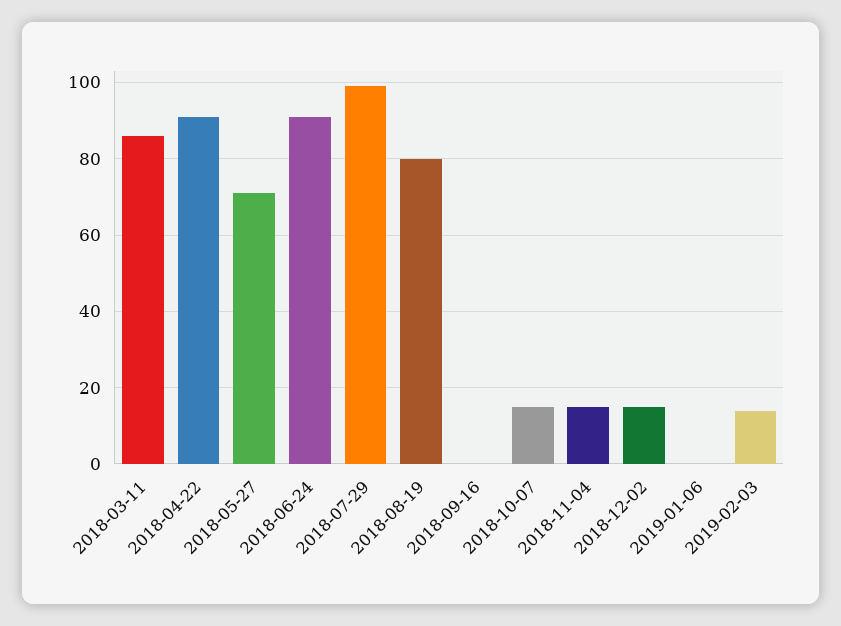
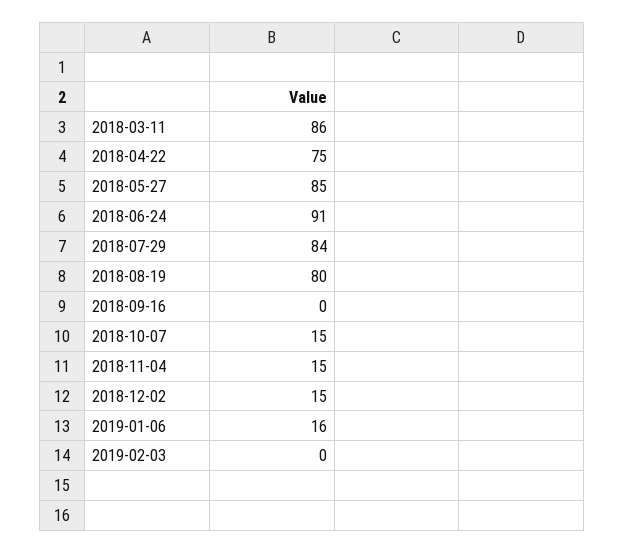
  {
    "2018-03-11": 86,
-   "2018-04-22": 90,
+   "2018-04-22": 75,
-   "2018-05-27": 70,
+   "2018-05-27": 85,
    "2018-06-24": 91,
-   "2018-07-29": 100,
+   "2018-07-29": 84,
    "2018-08-19": 80,
    "2018-09-16": 0,
    "2018-10-07": 15,
    "2018-11-04": 15,
    "2018-12-02": 15,
-   "2019-01-06": 0,
+   "2019-01-06": 16,
-   "2019-02-03": 15
+   "2019-02-03": 0
  }

